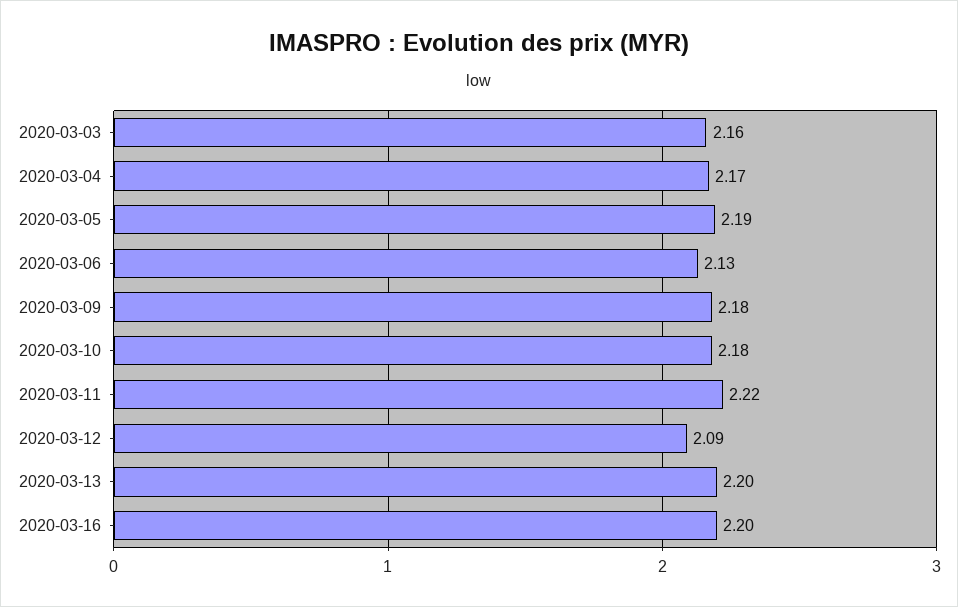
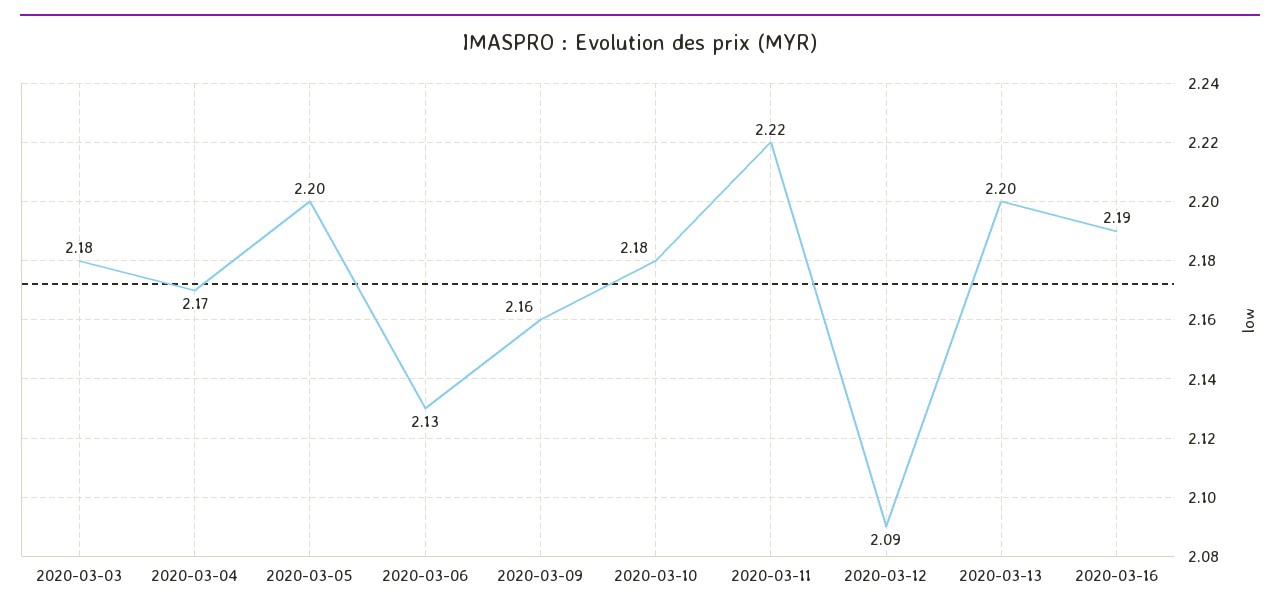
  {
-   "2020-03-03": 2.16,
+   "2020-03-03": 2.18,
    "2020-03-04": 2.17,
-   "2020-03-05": 2.19,
+   "2020-03-05": 2.2,
    "2020-03-06": 2.13,
-   "2020-03-09": 2.18,
+   "2020-03-09": 2.16,
    "2020-03-10": 2.18,
    "2020-03-11": 2.22,
    "2020-03-12": 2.09,
    "2020-03-13": 2.2,
-   "2020-03-16": 2.2
+   "2020-03-16": 2.19
  }

